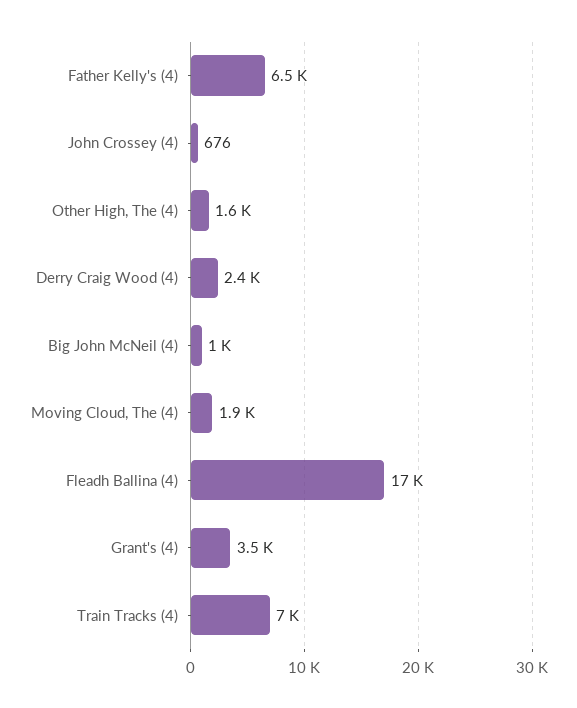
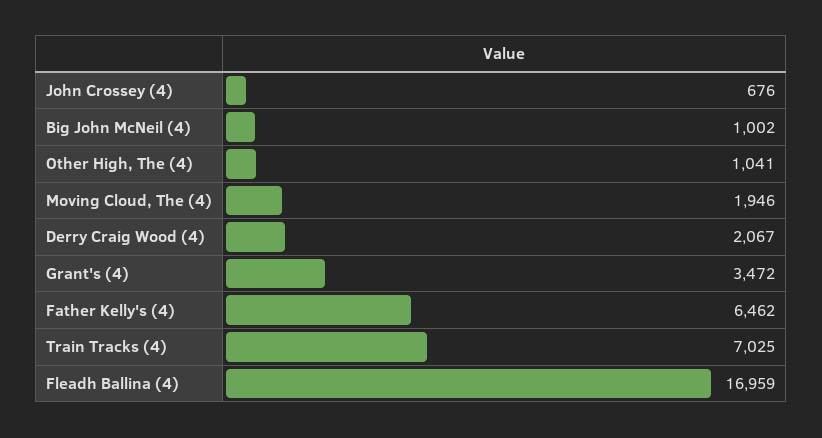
  {
    "Father Kelly's (4)": 6462,
    "John Crossey (4)": 676,
-   "Other High, The (4)": 1600,
+   "Other High, The (4)": 1041,
-   "Derry Craig Wood (4)": 2400,
+   "Derry Craig Wood (4)": 2067,
    "Big John McNeil (4)": 1002,
    "Moving Cloud, The (4)": 1946,
    "Fleadh Ballina (4)": 16959,
    "Grant's (4)": 3472,
    "Train Tracks (4)": 7025
  }

